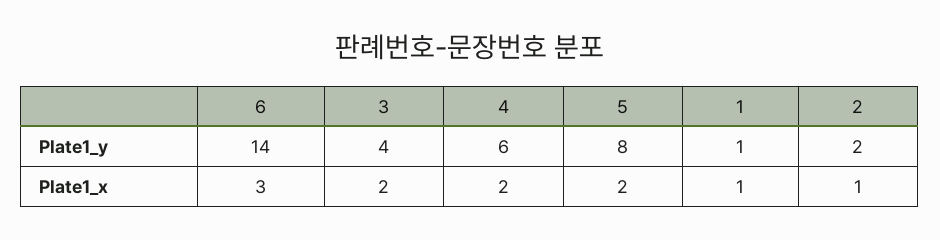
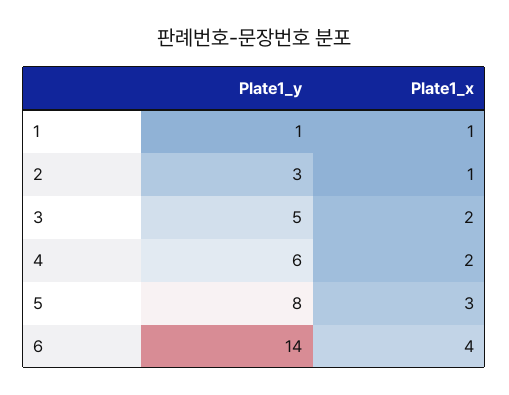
  {
    "6": {
      "Plate1_y": 14,
-     "Plate1_x": 3
+     "Plate1_x": 4
    },
    "3": {
-     "Plate1_y": 4,
+     "Plate1_y": 5,
      "Plate1_x": 2
    },
    "4": {
      "Plate1_y": 6,
      "Plate1_x": 2
    },
    "5": {
      "Plate1_y": 8,
-     "Plate1_x": 2
+     "Plate1_x": 3
    },
    "1": {
      "Plate1_y": 1,
      "Plate1_x": 1
    },
    "2": {
-     "Plate1_y": 2,
+     "Plate1_y": 3,
      "Plate1_x": 1
    }
  }

